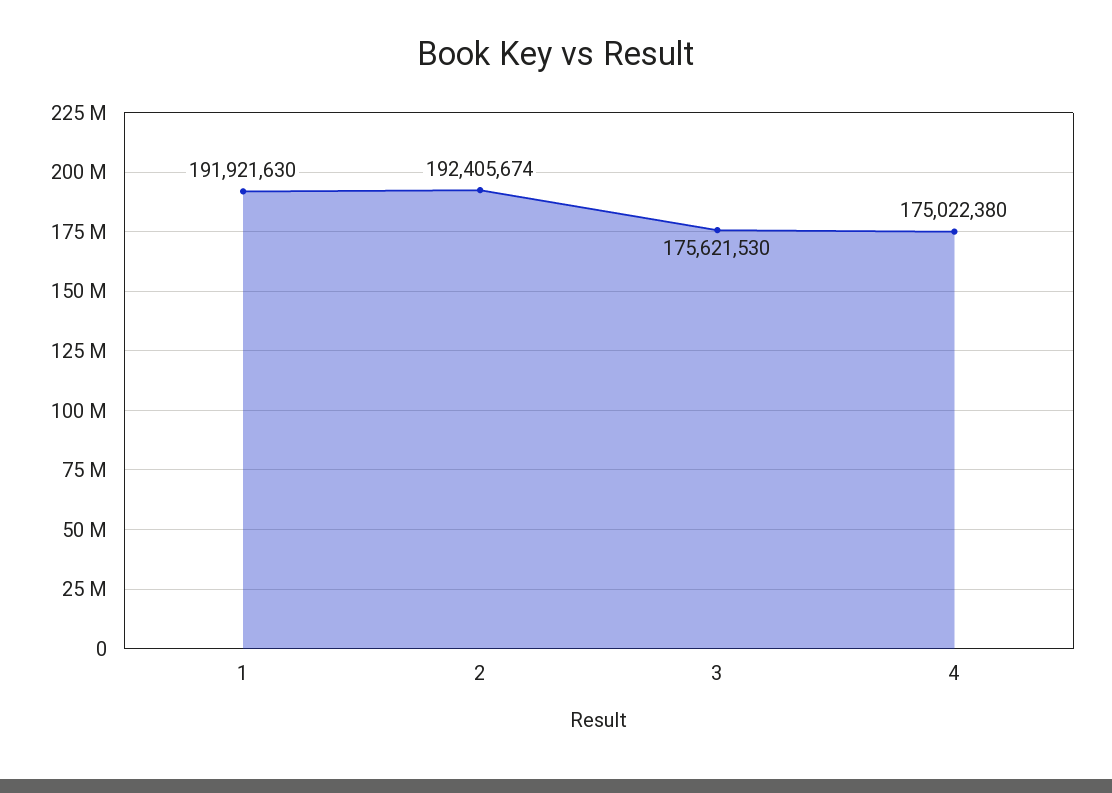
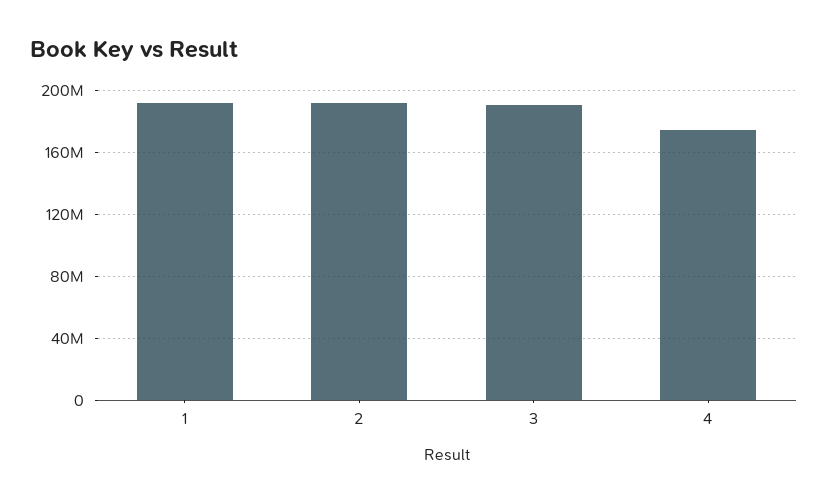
  {
    "1": 191921630,
    "2": 192405674,
-   "3": 175621530,
+   "3": 190000000,
    "4": 175022380
  }

